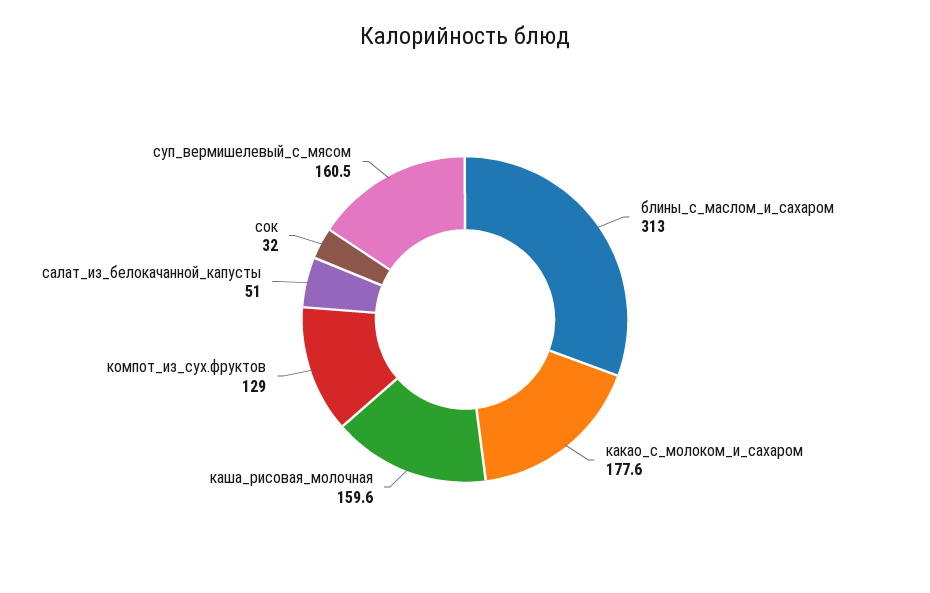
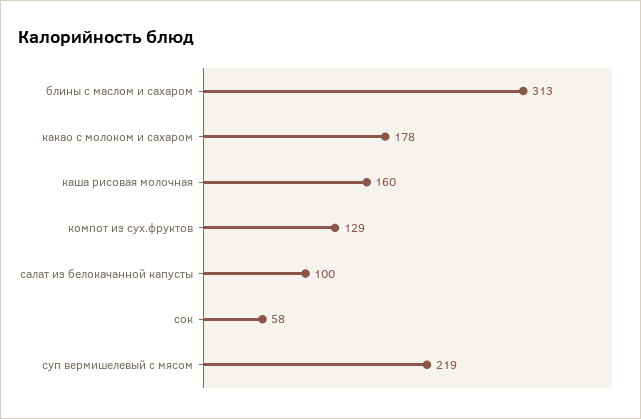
  {
    "блины_с_маслом_и_сахаром": 313,
    "какао_с_молоком_и_сахаром": 177.6,
    "каша_рисовая_молочная": 159.6,
    "компот_из_сух.фруктов": 129,
-   "салат_из_белокачанной_капусты": 51,
+   "салат_из_белокачанной_капусты": 100,
-   "сок": 32,
+   "сок": 58,
-   "суп_вермишелевый_с_мясом": 160.5
+   "суп_вермишелевый_с_мясом": 219
  }

